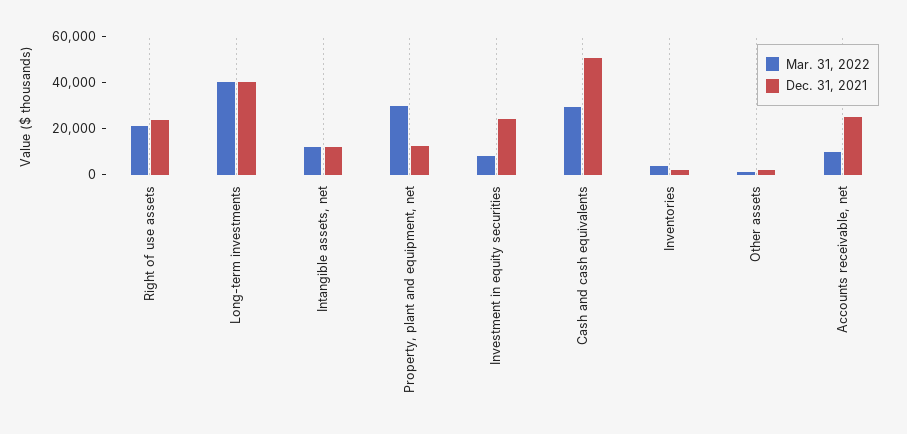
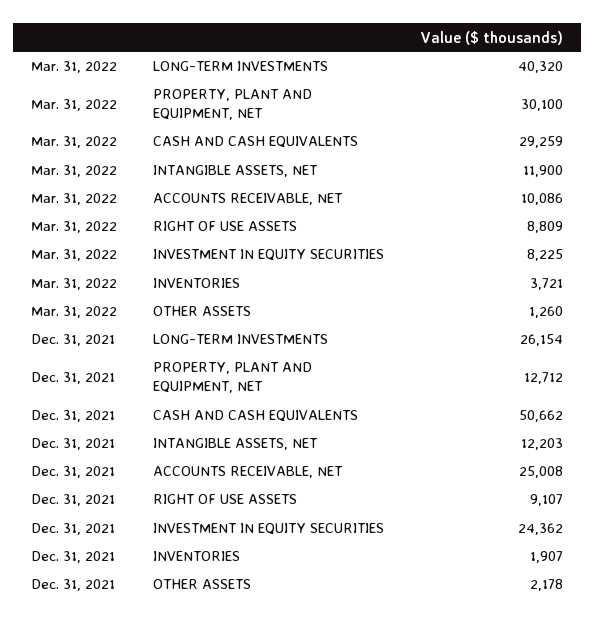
  {
    "Mar. 31, 2022": {
-     "Right of use assets": 20000,
+     "Right of use assets": 8809,
      "Long-term investments": 40320,
      "Intangible assets, net": 11900,
      "Property, plant and equipment, net": 30100,
      "Investment in equity securities": 8225,
      "Cash and cash equivalents": 29259,
      "Inventories": 3721,
      "Other assets": 1260,
      "Accounts receivable, net": 10086
    },
    "Dec. 31, 2021": {
-     "Right of use assets": 25000,
+     "Right of use assets": 9107,
-     "Long-term investments": 40000,
+     "Long-term investments": 26154,
      "Intangible assets, net": 12203,
      "Property, plant and equipment, net": 12712,
      "Investment in equity securities": 24362,
      "Cash and cash equivalents": 50662,
      "Inventories": 1907,
      "Other assets": 2178,
      "Accounts receivable, net": 25008
    }
  }

